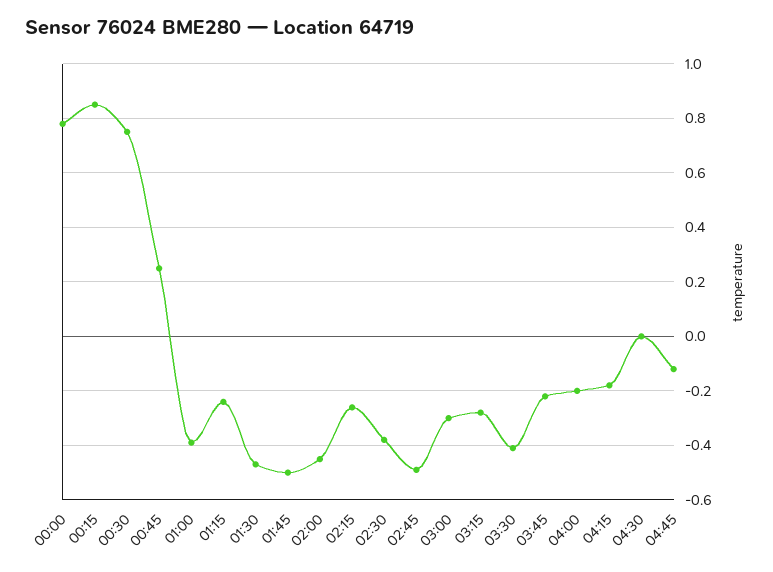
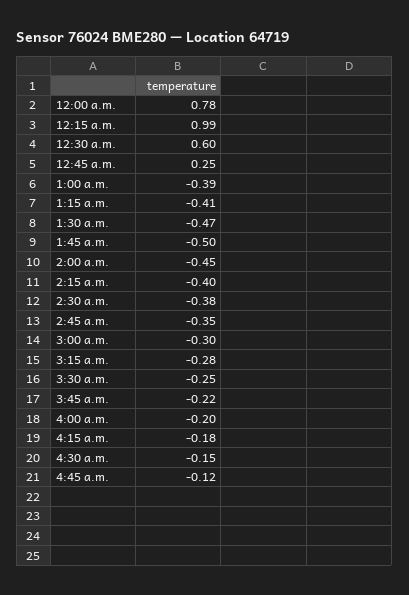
  {
    "00:00": 0.78,
-   "00:15": 0.85,
+   "00:15": 0.99,
-   "00:30": 0.75,
+   "00:30": 0.6,
    "00:45": 0.25,
    "01:00": -0.39,
-   "01:15": -0.25,
+   "01:15": -0.41,
    "01:30": -0.47,
    "01:45": -0.5,
    "02:00": -0.45,
-   "02:15": -0.25,
+   "02:15": -0.4,
    "02:30": -0.38,
-   "02:45": -0.5,
+   "02:45": -0.35,
    "03:00": -0.3,
    "03:15": -0.28,
-   "03:30": -0.4,
+   "03:30": -0.25,
    "03:45": -0.22,
    "04:00": -0.2,
    "04:15": -0.18,
-   "04:30": 0,
+   "04:30": -0.15,
    "04:45": -0.12
  }

